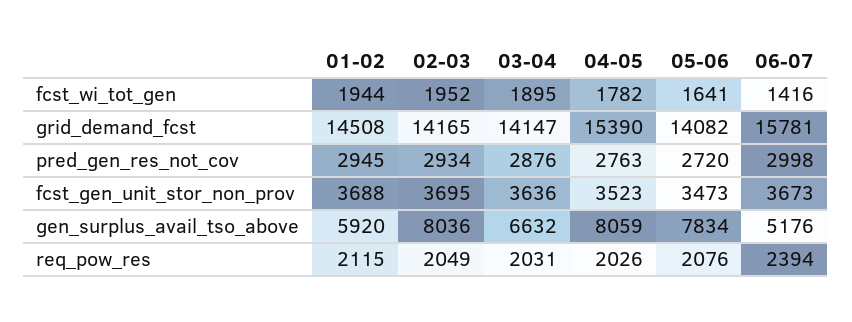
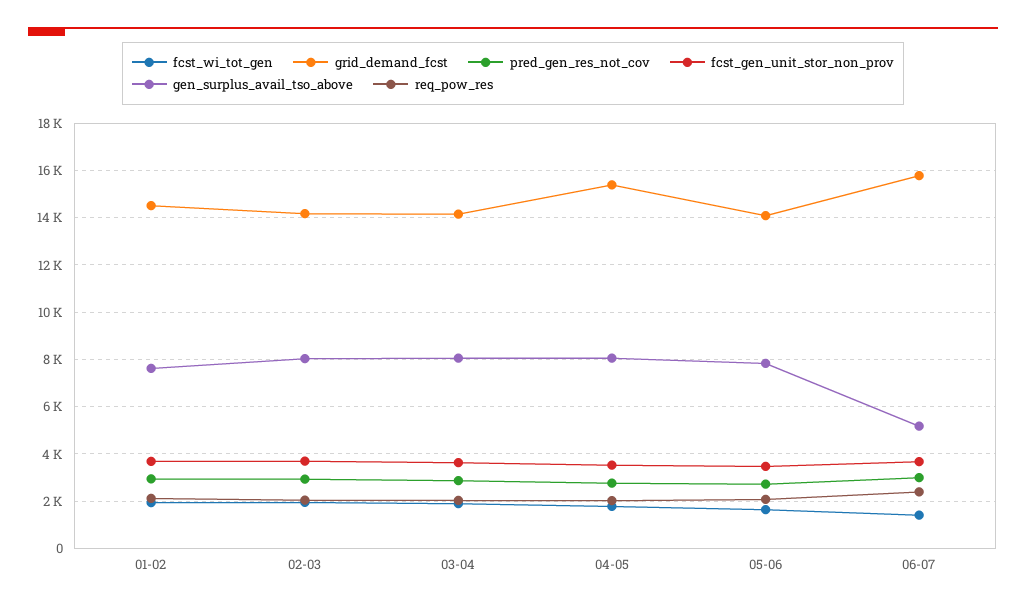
  {
    "fcst_wi_tot_gen": {
      "01-02": 1944,
      "02-03": 1952,
      "03-04": 1895,
      "04-05": 1782,
      "05-06": 1641,
      "06-07": 1416
    },
    "grid_demand_fcst": {
      "01-02": 14508,
      "02-03": 14165,
      "03-04": 14147,
      "04-05": 15390,
      "05-06": 14082,
      "06-07": 15781
    },
    "pred_gen_res_not_cov": {
      "01-02": 2945,
      "02-03": 2934,
      "03-04": 2876,
      "04-05": 2763,
      "05-06": 2720,
      "06-07": 2998
    },
    "fcst_gen_unit_stor_non_prov": {
      "01-02": 3688,
      "02-03": 3695,
      "03-04": 3636,
      "04-05": 3523,
      "05-06": 3473,
      "06-07": 3673
    },
    "gen_surplus_avail_tso_above": {
-     "01-02": 5920,
+     "01-02": 7500,
      "02-03": 8036,
-     "03-04": 6632,
+     "03-04": 8000,
      "04-05": 8059,
      "05-06": 7834,
      "06-07": 5176
    },
    "req_pow_res": {
      "01-02": 2115,
      "02-03": 2049,
      "03-04": 2031,
      "04-05": 2026,
      "05-06": 2076,
      "06-07": 2394
    }
  }

